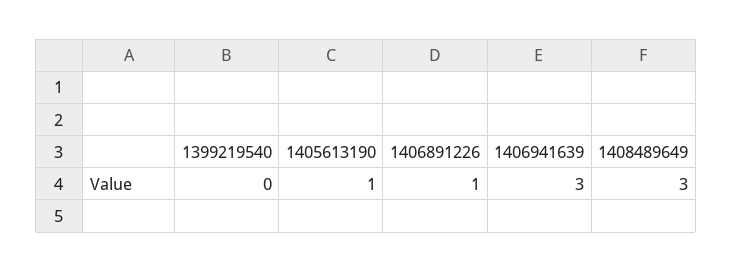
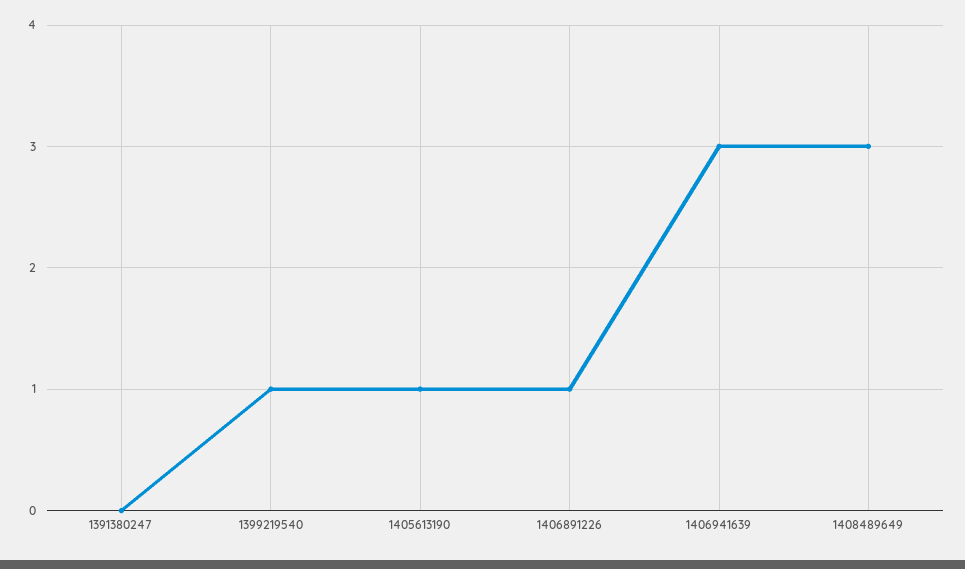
  {
-   "1399219540": 0,
+   "1399219540": 1,
    "1405613190": 1,
    "1406891226": 1,
    "1406941639": 3,
-   "1408489649": 3
+   "1408489649": 3,
+   "1391380247": 0
  }

